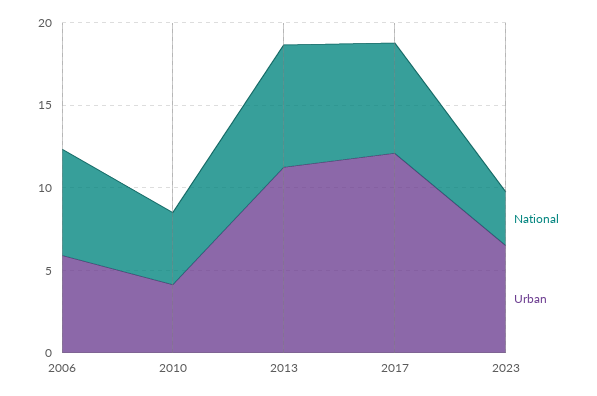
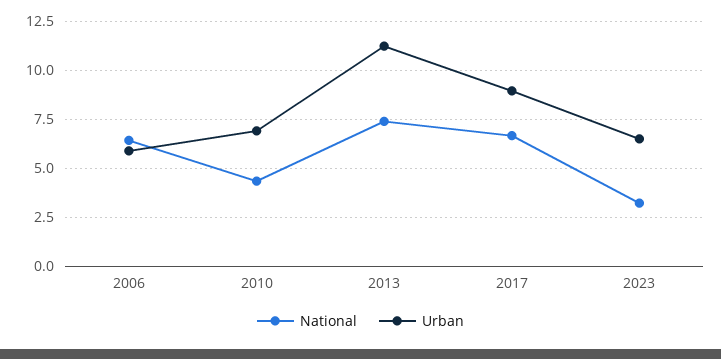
  {
    "National": {
      "2006": 6.5,
      "2010": 4.5,
      "2013": 7.5,
      "2017": 6.5,
      "2023": 3
    },
    "Urban": {
      "2006": 6,
-     "2010": 4,
+     "2010": 7,
      "2013": 11,
-     "2017": 12,
+     "2017": 9,
      "2023": 6.5
    }
  }

